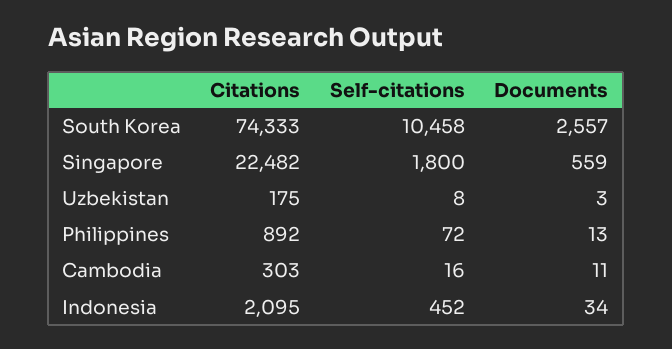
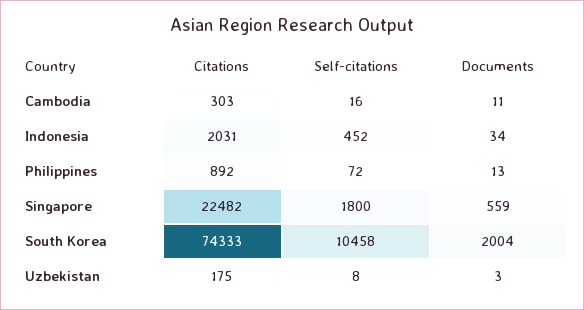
  {
    "Citations": {
      "South Korea": 74333,
      "Singapore": 22482,
      "Uzbekistan": 175,
      "Philippines": 892,
      "Cambodia": 303,
-     "Indonesia": 2095
+     "Indonesia": 2031
    },
    "Self-citations": {
      "South Korea": 10458,
      "Singapore": 1800,
      "Uzbekistan": 8,
      "Philippines": 72,
      "Cambodia": 16,
      "Indonesia": 452
    },
    "Documents": {
-     "South Korea": 2557,
+     "South Korea": 2004,
      "Singapore": 559,
      "Uzbekistan": 3,
      "Philippines": 13,
      "Cambodia": 11,
      "Indonesia": 34
    }
  }

